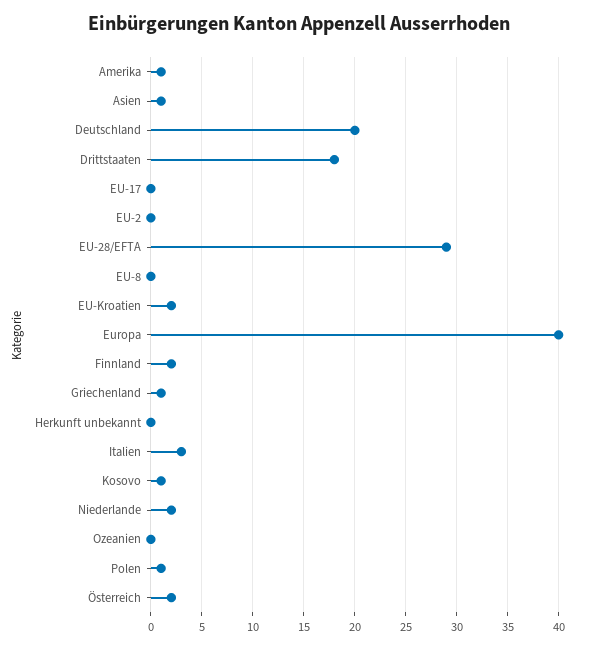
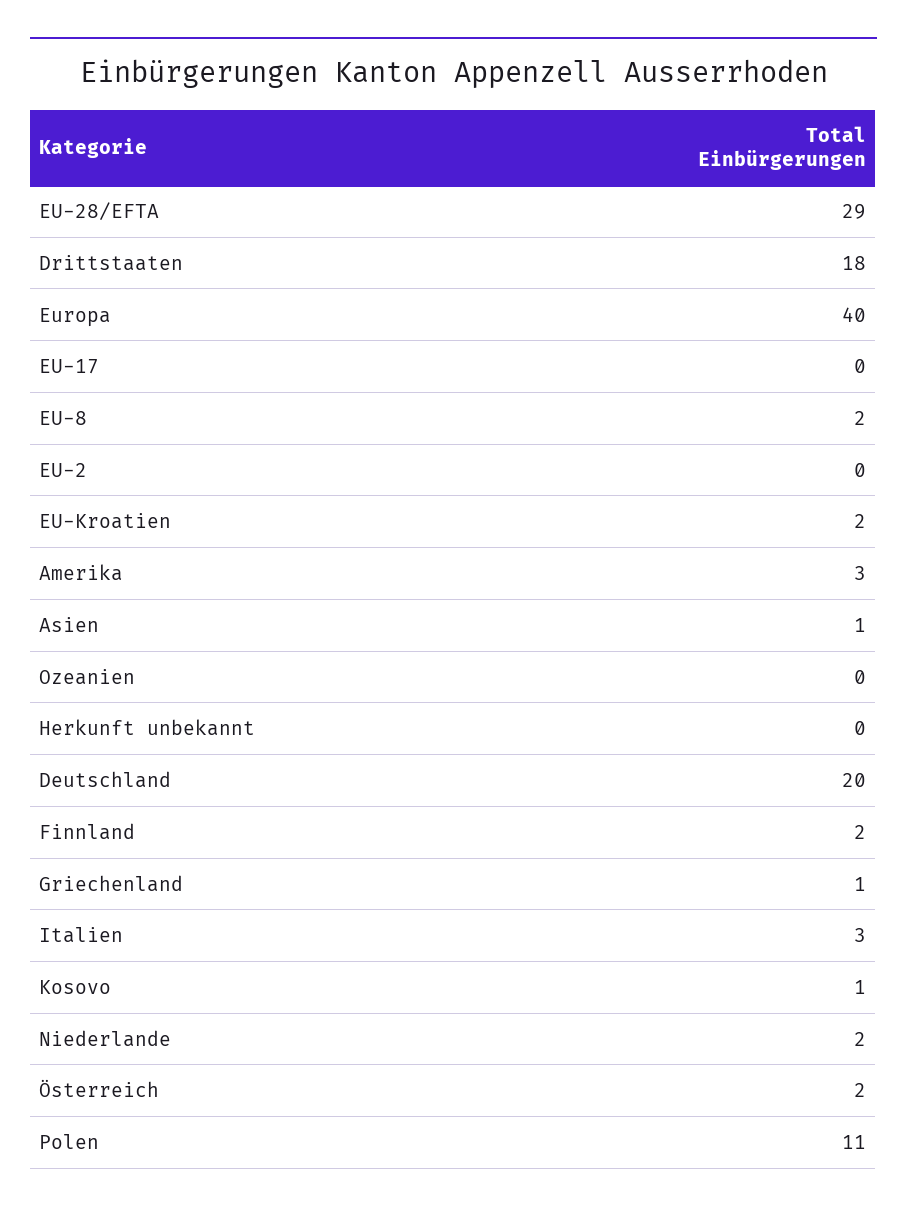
  {
-   "Amerika": 1,
+   "Amerika": 3,
    "Asien": 1,
    "Deutschland": 20,
    "Drittstaaten": 18,
    "EU-17": 0,
    "EU-2": 0,
    "EU-28/EFTA": 29,
-   "EU-8": 0,
+   "EU-8": 2,
    "EU-Kroatien": 2,
    "Europa": 40,
    "Finnland": 2,
    "Griechenland": 1,
    "Herkunft unbekannt": 0,
    "Italien": 3,
    "Kosovo": 1,
    "Niederlande": 2,
    "Ozeanien": 0,
-   "Polen": 1,
+   "Polen": 11,
    "Österreich": 2
  }

